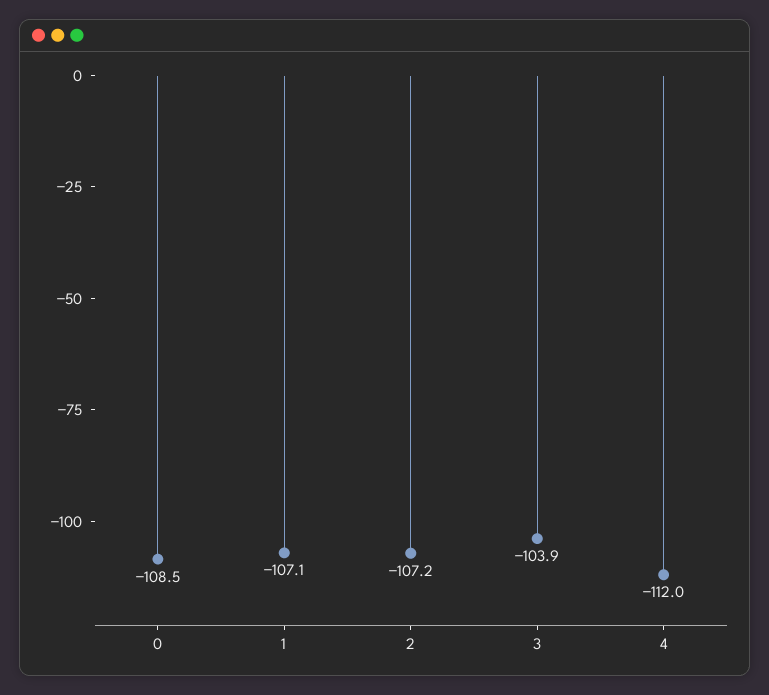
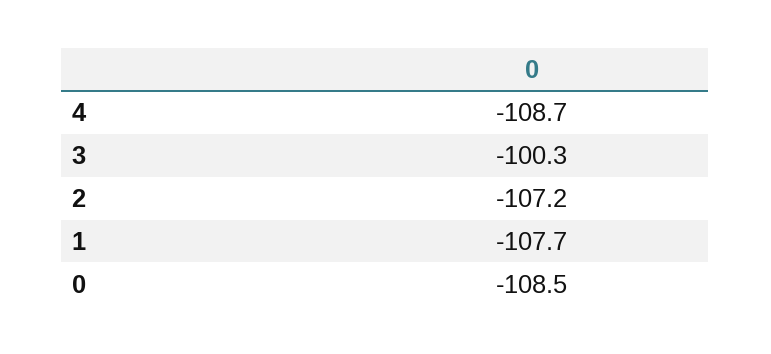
  {
    "0": -108.5,
-   "1": -107.1,
+   "1": -107.7,
    "2": -107.2,
-   "3": -103.9,
+   "3": -100.3,
-   "4": -112
+   "4": -108.7
  }

